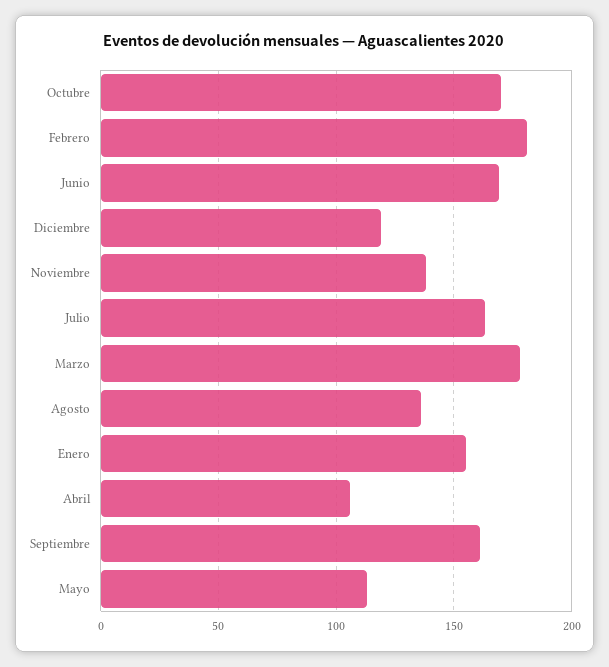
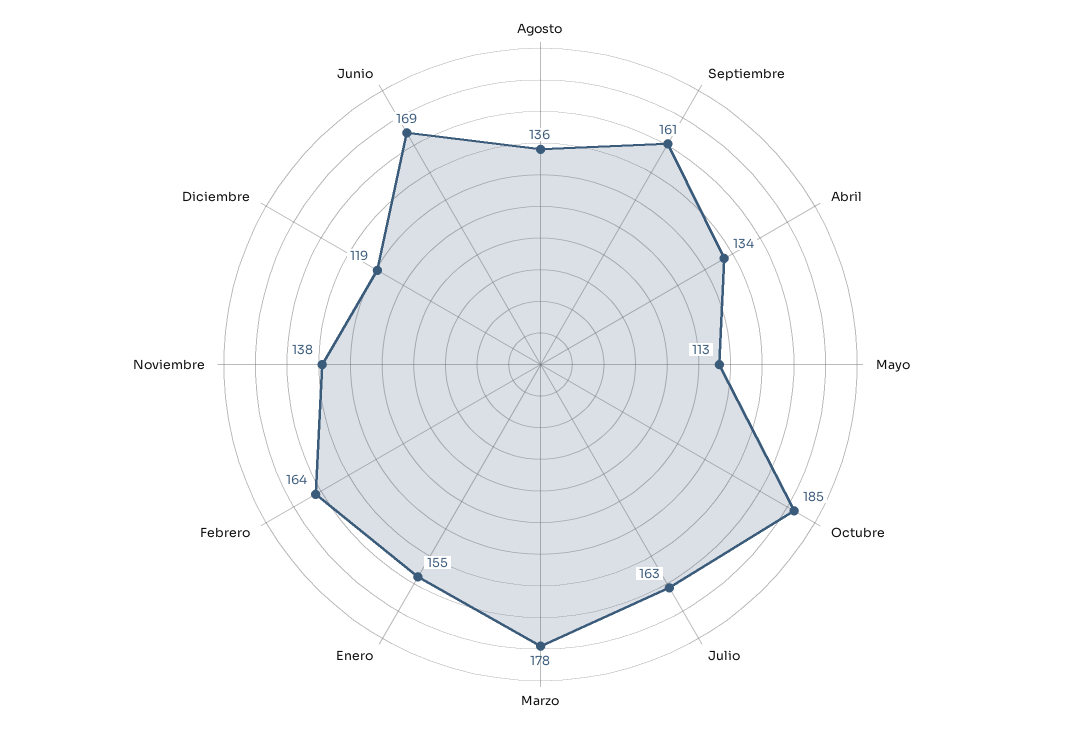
  {
-   "Octubre": 170,
+   "Octubre": 185,
-   "Febrero": 180,
+   "Febrero": 164,
    "Junio": 169,
    "Diciembre": 119,
    "Noviembre": 138,
    "Julio": 163,
    "Marzo": 178,
    "Agosto": 136,
    "Enero": 155,
-   "Abril": 105,
+   "Abril": 134,
    "Septiembre": 161,
    "Mayo": 113
  }

